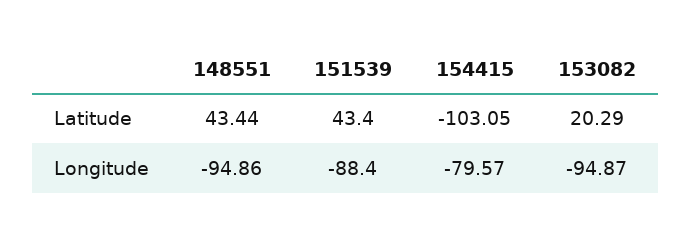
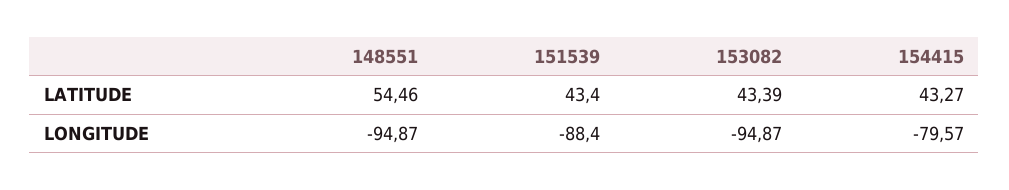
  {
    "148551": {
-     "Latitude": 43.44,
+     "Latitude": 54.46,
-     "Longitude": -94.86
+     "Longitude": -94.87
    },
    "151539": {
      "Latitude": 43.4,
      "Longitude": -88.4
    },
    "154415": {
-     "Latitude": -103.05,
+     "Latitude": 43.27,
      "Longitude": -79.57
    },
    "153082": {
-     "Latitude": 20.29,
+     "Latitude": 43.39,
      "Longitude": -94.87
    }
  }

